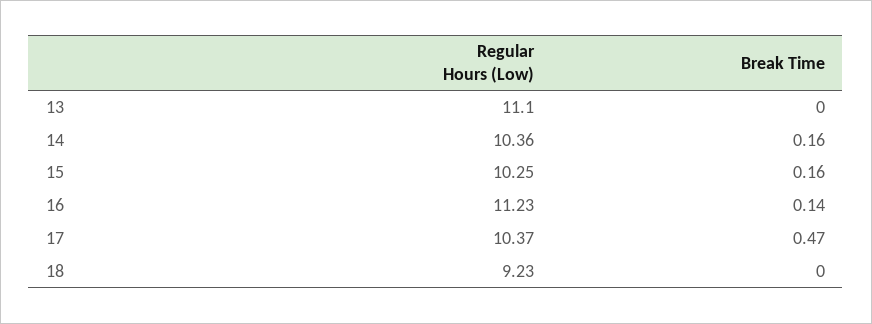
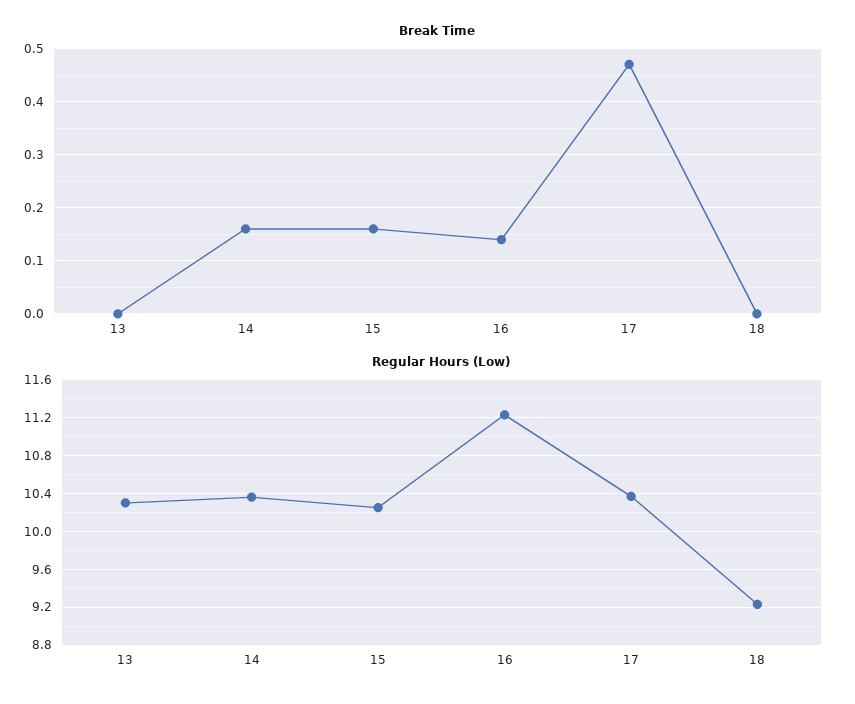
  {
    "Regular Hours (Low)": {
-     "13": 11.1,
+     "13": 10.3,
      "14": 10.36,
      "15": 10.25,
      "16": 11.23,
      "17": 10.37,
      "18": 9.23
    },
    "Break Time": {
      "13": 0,
      "14": 0.16,
      "15": 0.16,
      "16": 0.14,
      "17": 0.47,
      "18": 0
    }
  }

